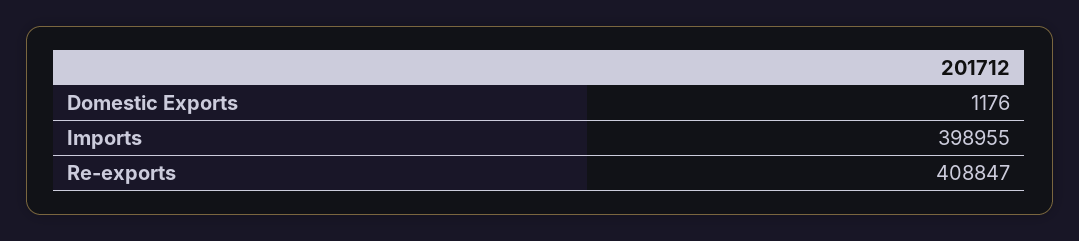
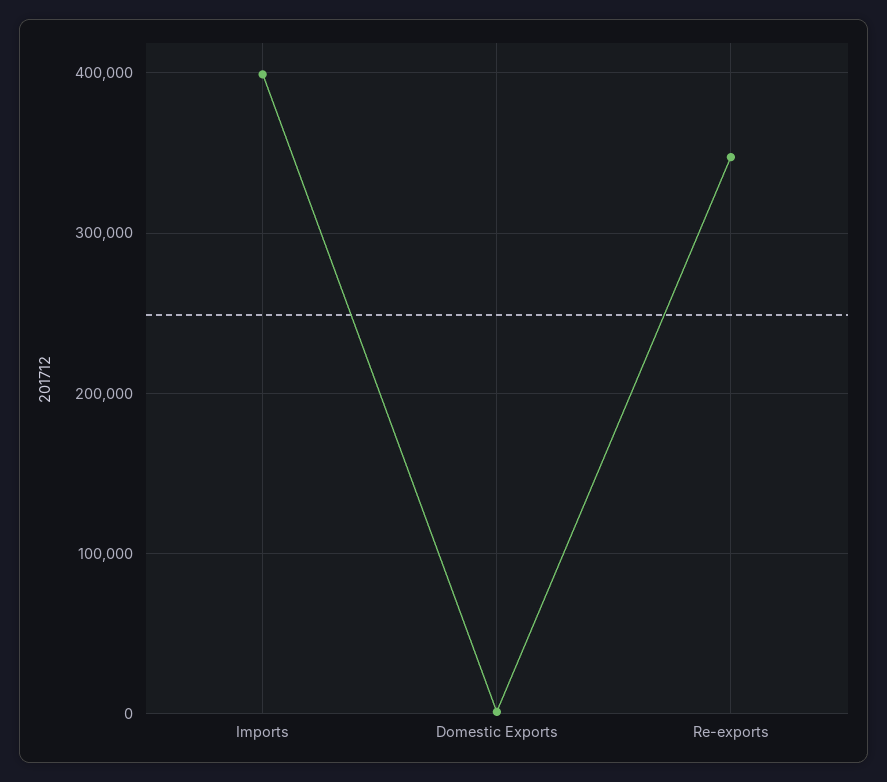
  {
    "Domestic Exports": 1176,
    "Imports": 398955,
-   "Re-exports": 408847
+   "Re-exports": 350000
  }

